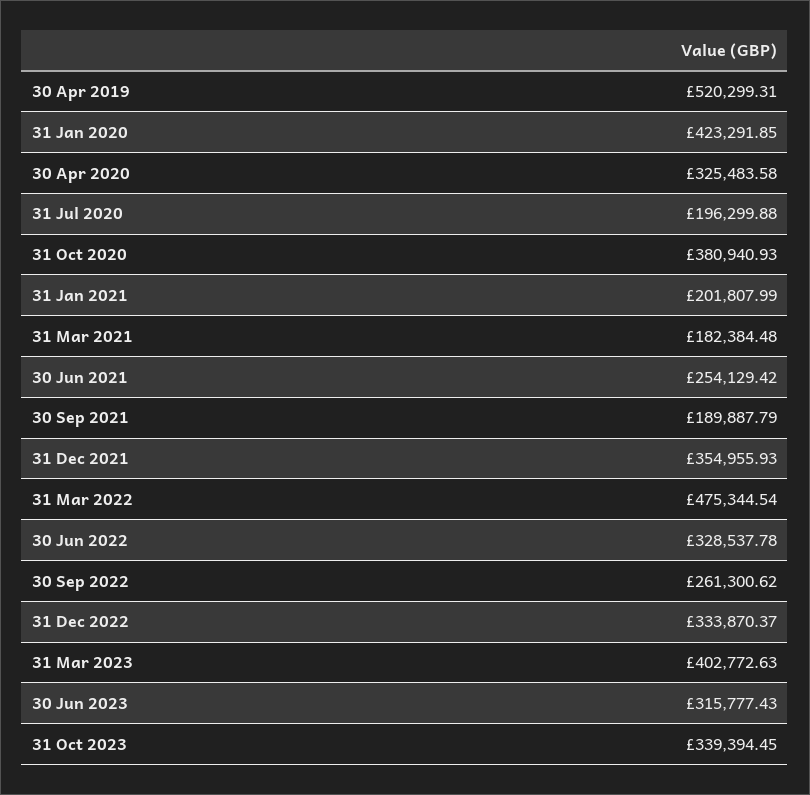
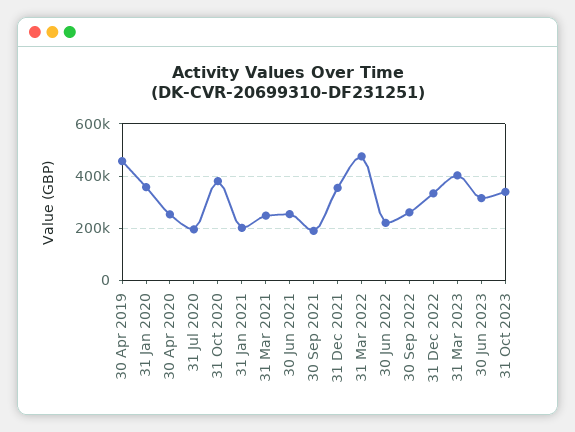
  {
-   "30 Apr 2019": 520299.31,
+   "30 Apr 2019": 450000,
-   "31 Jan 2020": 423291.85,
+   "31 Jan 2020": 350000,
-   "30 Apr 2020": 325483.58,
+   "30 Apr 2020": 250000,
    "31 Jul 2020": 196299.88,
    "31 Oct 2020": 380940.93,
    "31 Jan 2021": 201807.99,
-   "31 Mar 2021": 182384.48,
+   "31 Mar 2021": 250000,
    "30 Jun 2021": 254129.42,
    "30 Sep 2021": 189887.79,
    "31 Dec 2021": 354955.93,
    "31 Mar 2022": 475344.54,
-   "30 Jun 2022": 328537.78,
+   "30 Jun 2022": 225000,
    "30 Sep 2022": 261300.62,
    "31 Dec 2022": 333870.37,
    "31 Mar 2023": 402772.63,
    "30 Jun 2023": 315777.43,
    "31 Oct 2023": 339394.45
  }

